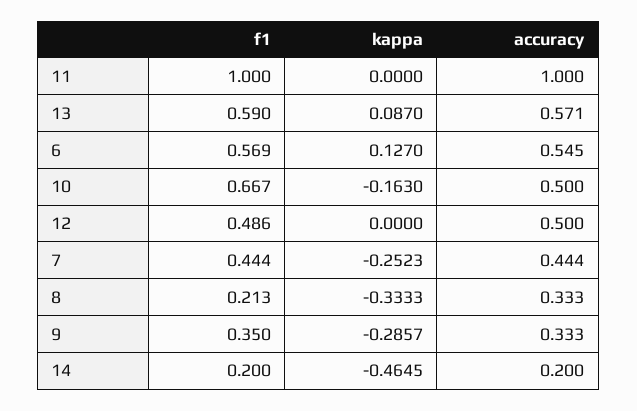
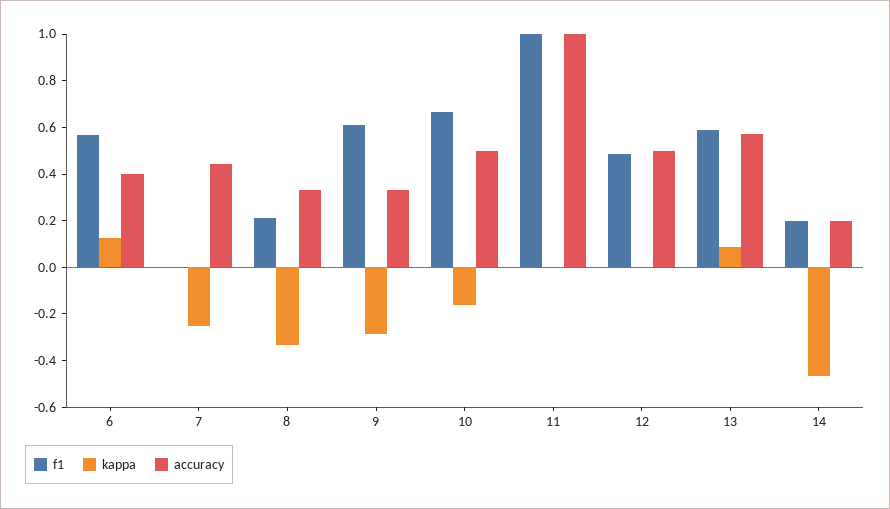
  {
    "f1": {
      "11": 1,
      "13": 0.59,
      "6": 0.569,
      "10": 0.667,
      "12": 0.486,
-     "7": 0.444,
+     "7": 0,
      "8": 0.213,
-     "9": 0.35,
+     "9": 0.6,
      "14": 0.2
    },
    "kappa": {
      "11": 0,
      "13": 0.087,
      "6": 0.127,
      "10": -0.163,
      "12": 0,
      "7": -0.2523,
      "8": -0.3333,
      "9": -0.2857,
      "14": -0.4645
    },
    "accuracy": {
      "11": 1,
      "13": 0.571,
-     "6": 0.545,
+     "6": 0.4,
      "10": 0.5,
      "12": 0.5,
      "7": 0.444,
      "8": 0.333,
      "9": 0.333,
      "14": 0.2
    }
  }

